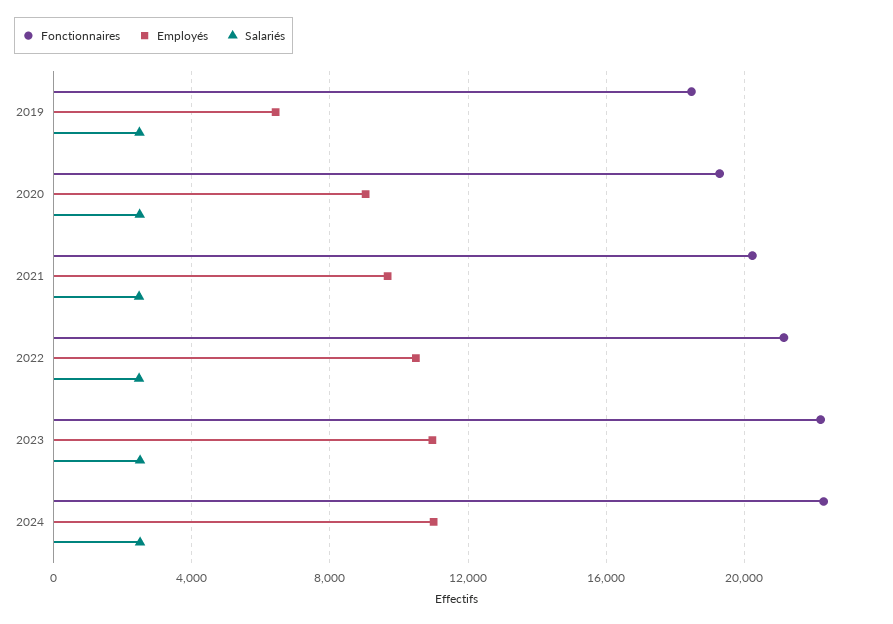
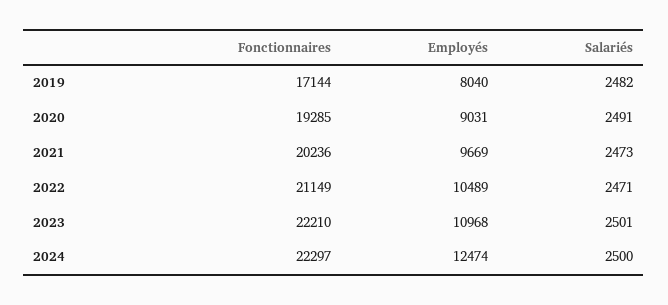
  {
    "Fonctionnaires": {
-     "2019": 18500,
+     "2019": 17144,
      "2020": 19285,
      "2021": 20236,
      "2022": 21149,
      "2023": 22210,
      "2024": 22297
    },
    "Employés": {
-     "2019": 6500,
+     "2019": 8040,
      "2020": 9031,
      "2021": 9669,
      "2022": 10489,
      "2023": 10968,
-     "2024": 11000
+     "2024": 12474
    },
    "Salariés": {
      "2019": 2482,
      "2020": 2491,
      "2021": 2473,
      "2022": 2471,
      "2023": 2501,
      "2024": 2500
    }
  }

